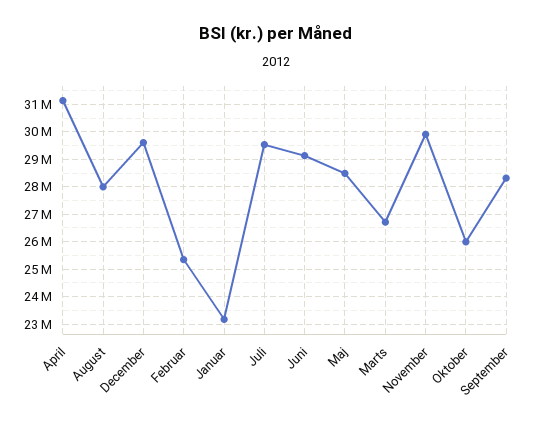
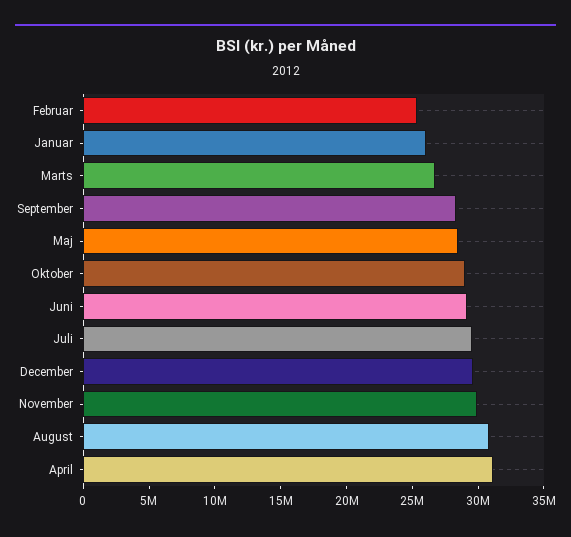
  {
    "April": 31250000,
-   "August": 28000000,
+   "August": 31000000,
    "December": 29500000,
    "Februar": 25250000,
-   "Januar": 23250000,
+   "Januar": 26000000,
    "Juli": 29500000,
    "Juni": 29250000,
    "Maj": 28500000,
    "Marts": 26750000,
    "November": 30000000,
-   "Oktober": 26000000,
+   "Oktober": 29000000,
    "September": 28250000
  }

